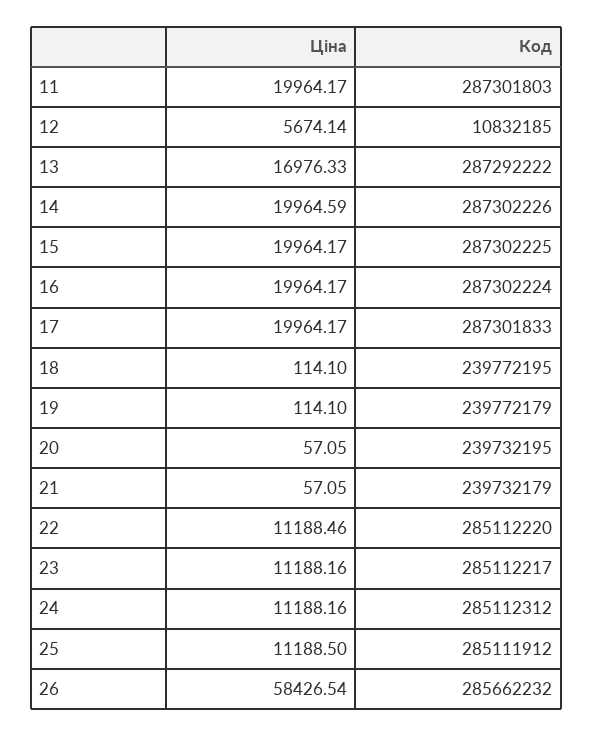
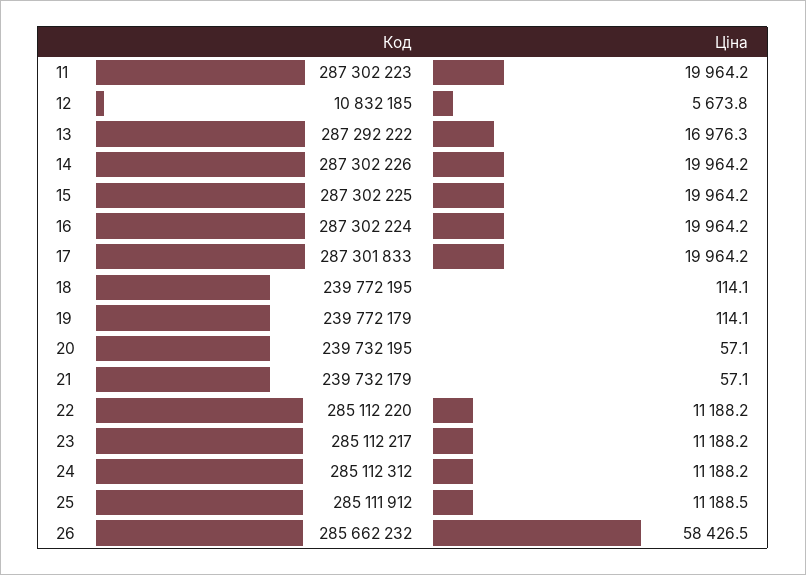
  {
    "Ціна": {
      "11": 19964.17,
-     "12": 5674.14,
+     "12": 5673.8,
      "13": 16976.33,
-     "14": 19964.59,
+     "14": 19964.2,
      "15": 19964.17,
      "16": 19964.17,
      "17": 19964.17,
      "18": 114.1,
      "19": 114.1,
      "20": 57.05,
      "21": 57.05,
-     "22": 11188.46,
+     "22": 11188.2,
      "23": 11188.16,
      "24": 11188.16,
      "25": 11188.5,
      "26": 58426.54
    },
    "Код": {
-     "11": 287301803,
+     "11": 287302223,
      "12": 10832185,
      "13": 287292222,
      "14": 287302226,
      "15": 287302225,
      "16": 287302224,
      "17": 287301833,
      "18": 239772195,
      "19": 239772179,
      "20": 239732195,
      "21": 239732179,
      "22": 285112220,
      "23": 285112217,
      "24": 285112312,
      "25": 285111912,
      "26": 285662232
    }
  }

